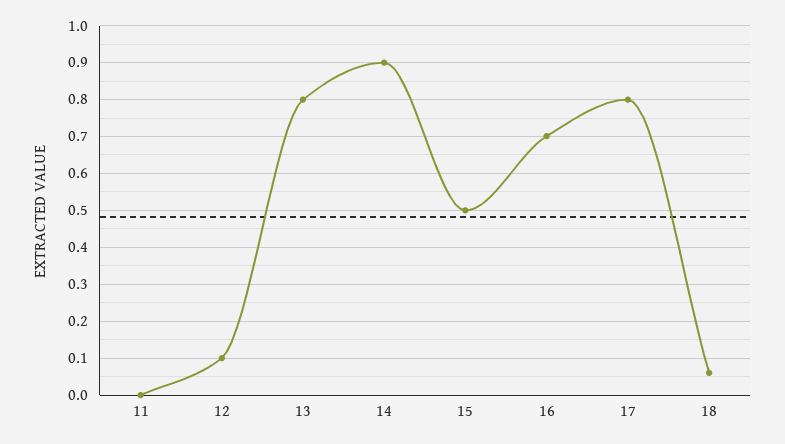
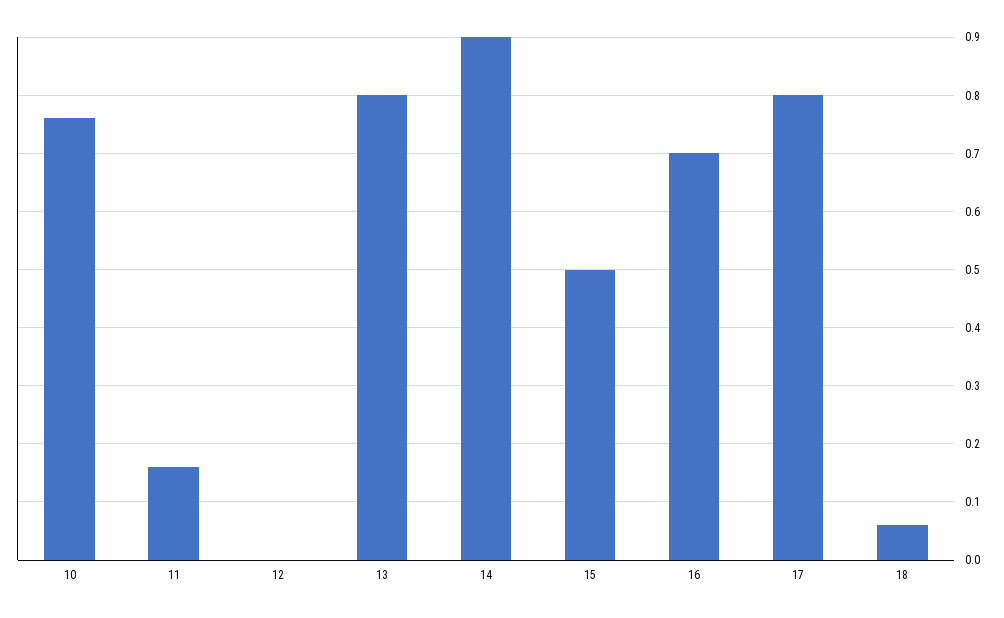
  {
-   "11": 0,
+   "11": 0.16,
-   "12": 0.1,
+   "12": 0,
    "13": 0.8,
    "14": 0.9,
    "15": 0.5,
    "16": 0.7,
    "17": 0.8,
-   "18": 0.06
+   "18": 0.06,
+   "10": 0.76
  }

